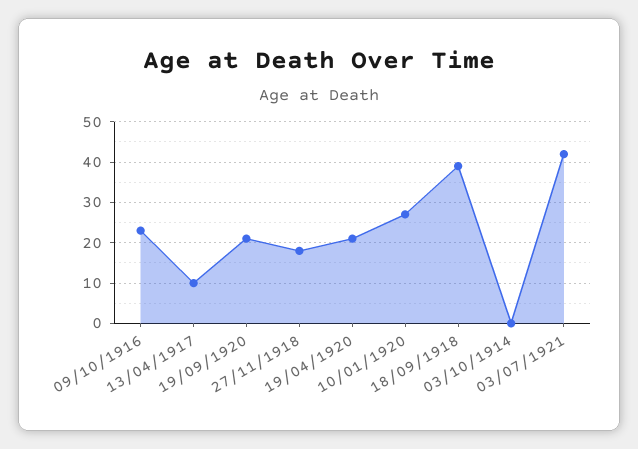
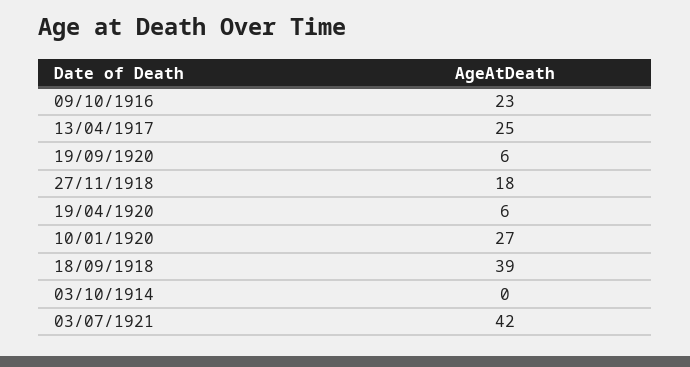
  {
    "09/10/1916": 23,
-   "13/04/1917": 10,
+   "13/04/1917": 25,
-   "19/09/1920": 20,
+   "19/09/1920": 6,
    "27/11/1918": 18,
-   "19/04/1920": 20,
+   "19/04/1920": 6,
    "10/01/1920": 27,
    "18/09/1918": 39,
    "03/10/1914": 0,
    "03/07/1921": 42
  }

